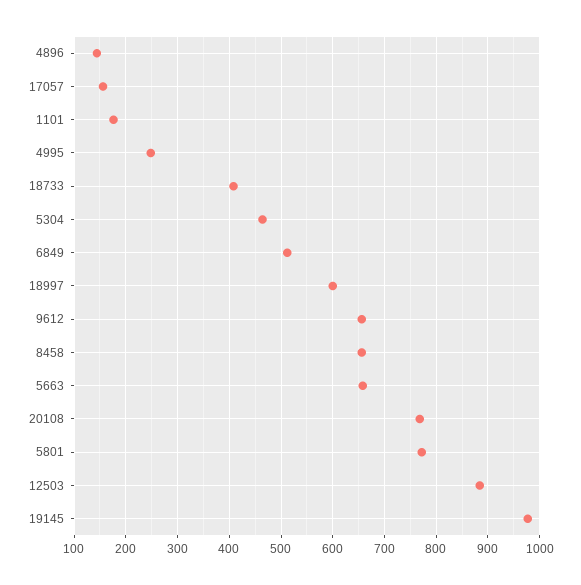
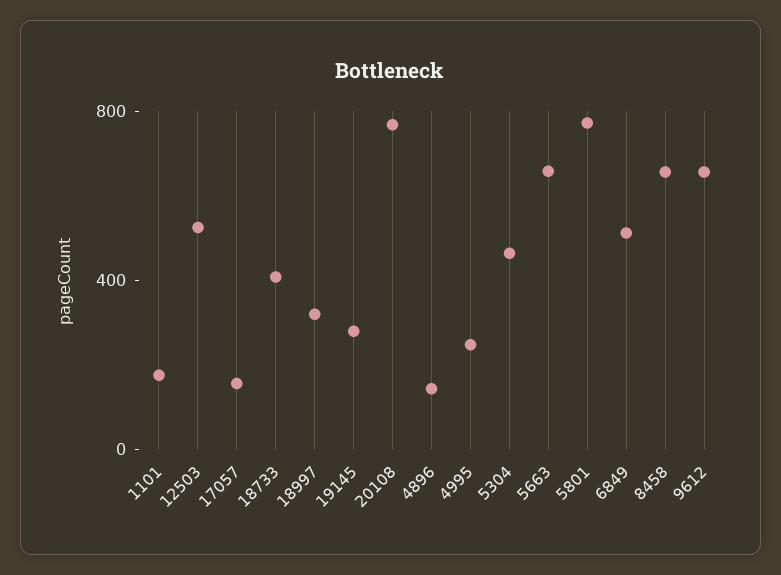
  {
    "4896": 140,
    "17057": 160,
    "1101": 180,
    "4995": 240,
    "18733": 400,
    "5304": 460,
    "6849": 520,
-   "18997": 600,
+   "18997": 300,
    "9612": 660,
    "8458": 660,
    "5663": 660,
    "20108": 760,
    "5801": 780,
-   "12503": 880,
+   "12503": 500,
-   "19145": 980
+   "19145": 300
  }

